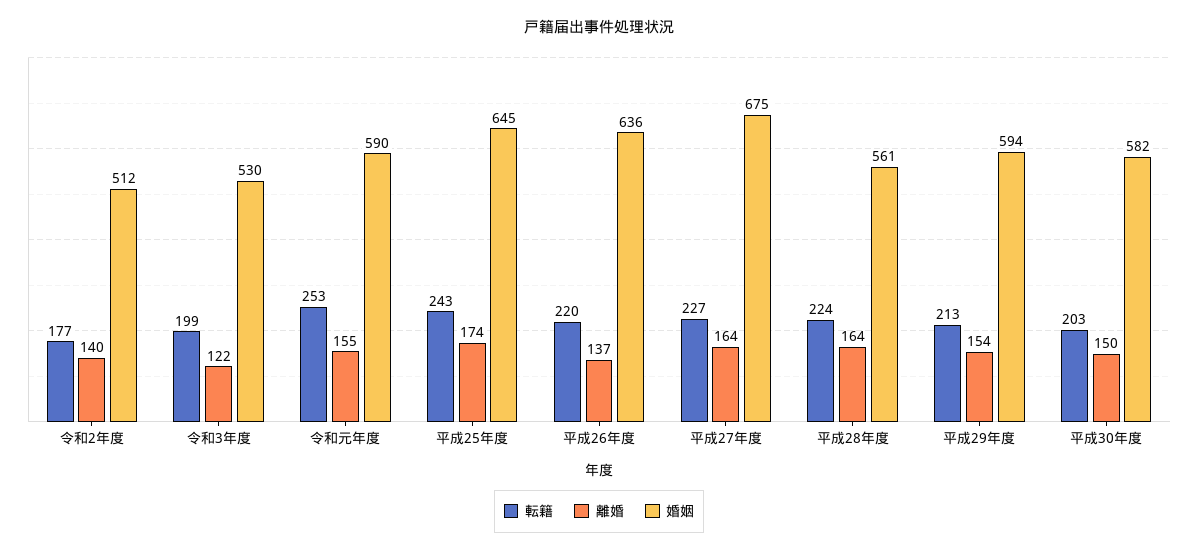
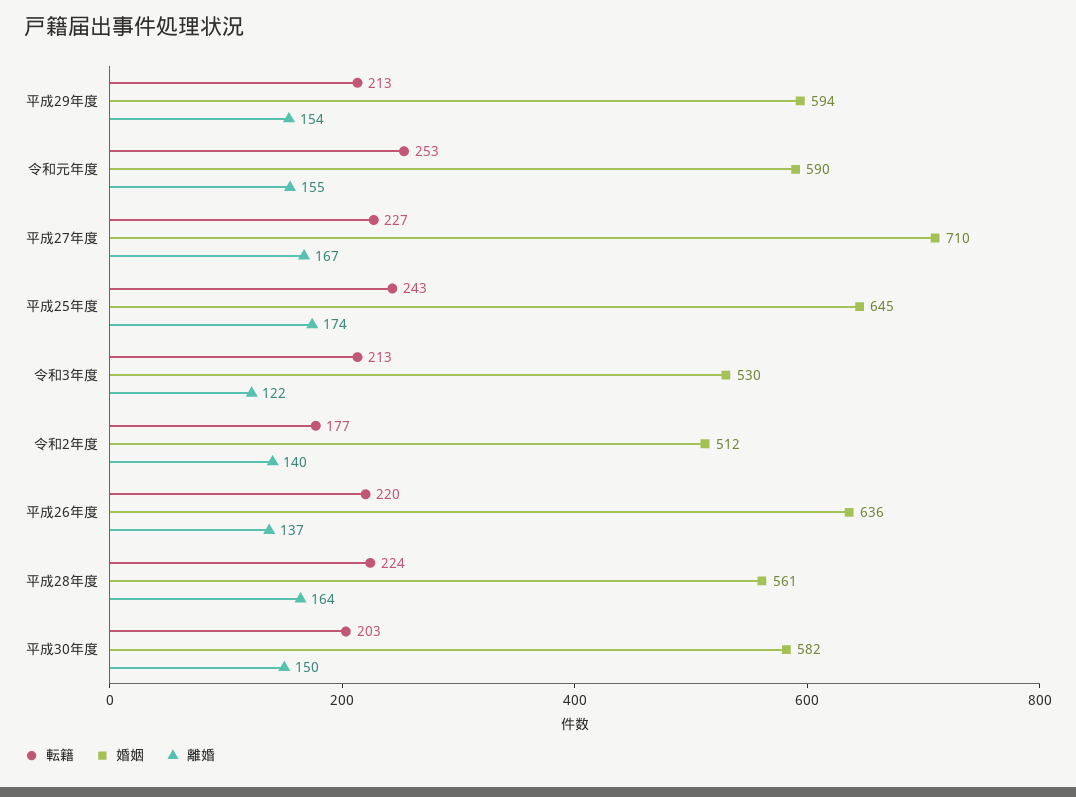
  {
    "転籍": {
      "令和2年度": 177,
-     "令和3年度": 199,
+     "令和3年度": 213,
      "令和元年度": 253,
      "平成25年度": 243,
      "平成26年度": 220,
      "平成27年度": 227,
      "平成28年度": 224,
      "平成29年度": 213,
      "平成30年度": 203
    },
    "離婚": {
      "令和2年度": 140,
      "令和3年度": 122,
      "令和元年度": 155,
      "平成25年度": 174,
      "平成26年度": 137,
-     "平成27年度": 164,
+     "平成27年度": 167,
      "平成28年度": 164,
      "平成29年度": 154,
      "平成30年度": 150
    },
    "婚姻": {
      "令和2年度": 512,
      "令和3年度": 530,
      "令和元年度": 590,
      "平成25年度": 645,
      "平成26年度": 636,
-     "平成27年度": 675,
+     "平成27年度": 710,
      "平成28年度": 561,
      "平成29年度": 594,
      "平成30年度": 582
    }
  }

